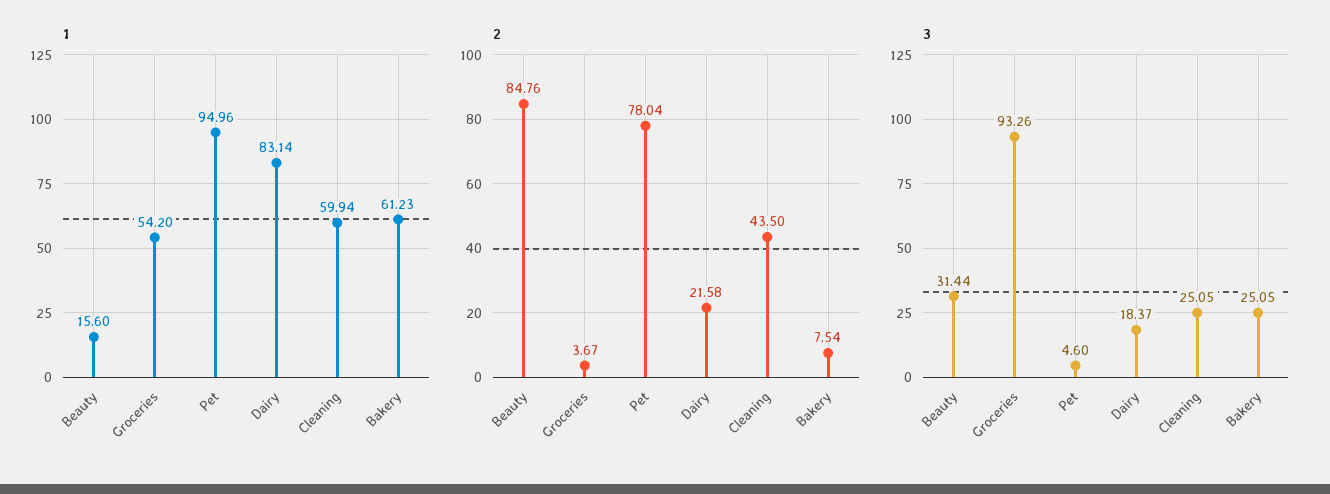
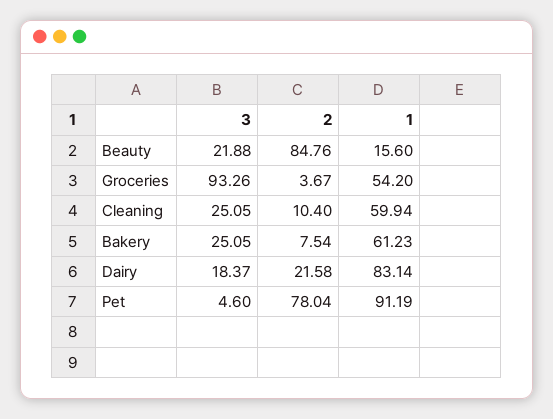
  {
    "1": {
      "Beauty": 15.6,
      "Groceries": 54.2,
-     "Pet": 94.96,
+     "Pet": 91.19,
      "Dairy": 83.14,
      "Cleaning": 59.94,
      "Bakery": 61.23
    },
    "2": {
      "Beauty": 84.76,
      "Groceries": 3.67,
      "Pet": 78.04,
      "Dairy": 21.58,
-     "Cleaning": 43.5,
+     "Cleaning": 10.4,
      "Bakery": 7.54
    },
    "3": {
-     "Beauty": 31.44,
+     "Beauty": 21.88,
      "Groceries": 93.26,
      "Pet": 4.6,
      "Dairy": 18.37,
      "Cleaning": 25.05,
      "Bakery": 25.05
    }
  }

